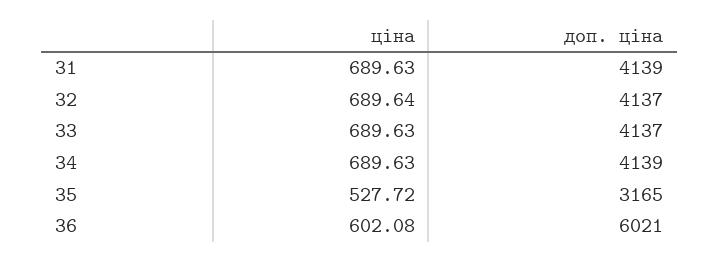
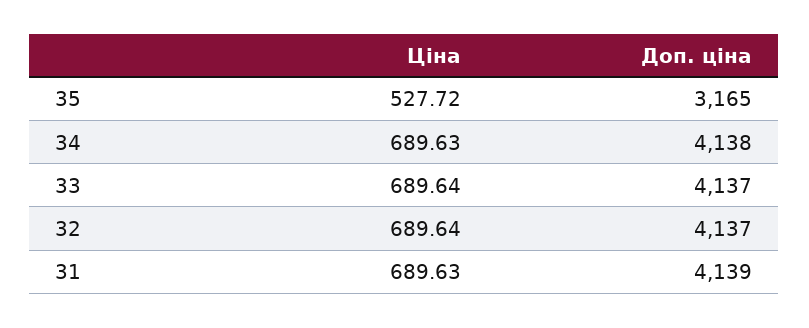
  {
    "ціна": {
      "31": 689.63,
      "32": 689.64,
-     "33": 689.63,
+     "33": 689.64,
      "34": 689.63,
-     "35": 527.72,
+     "35": 527.72
-     "36": 602.08
    },
    "доп. ціна": {
      "31": 4139,
      "32": 4137,
      "33": 4137,
-     "34": 4139,
+     "34": 4138,
-     "35": 3165,
+     "35": 3165
-     "36": 6021
    }
  }

